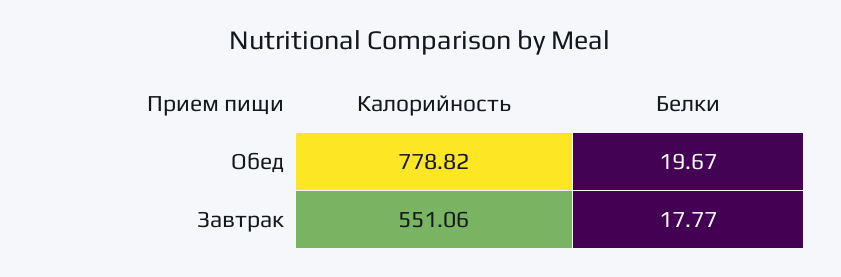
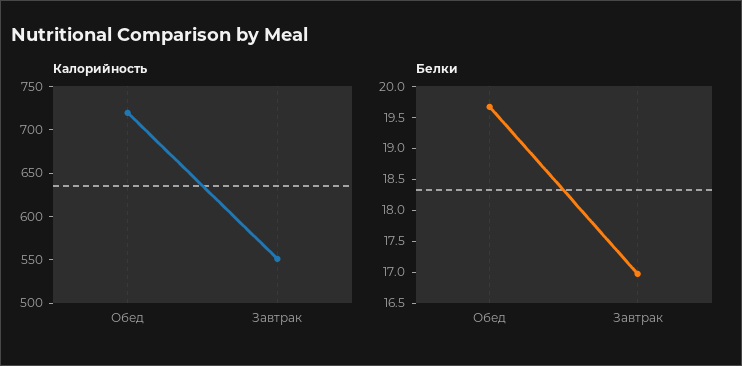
  {
    "Калорийность": {
-     "Обед": 778.82,
+     "Обед": 720,
      "Завтрак": 551.06
    },
    "Белки": {
      "Обед": 19.67,
-     "Завтрак": 17.77
+     "Завтрак": 17
    }
  }

